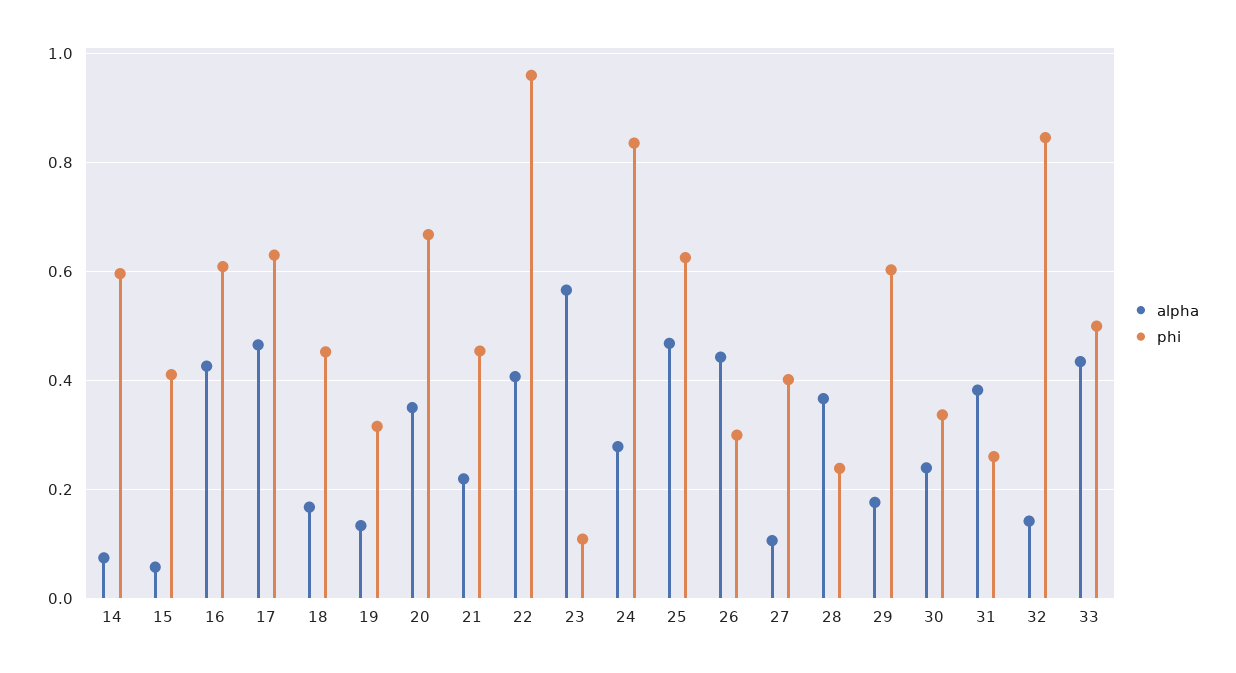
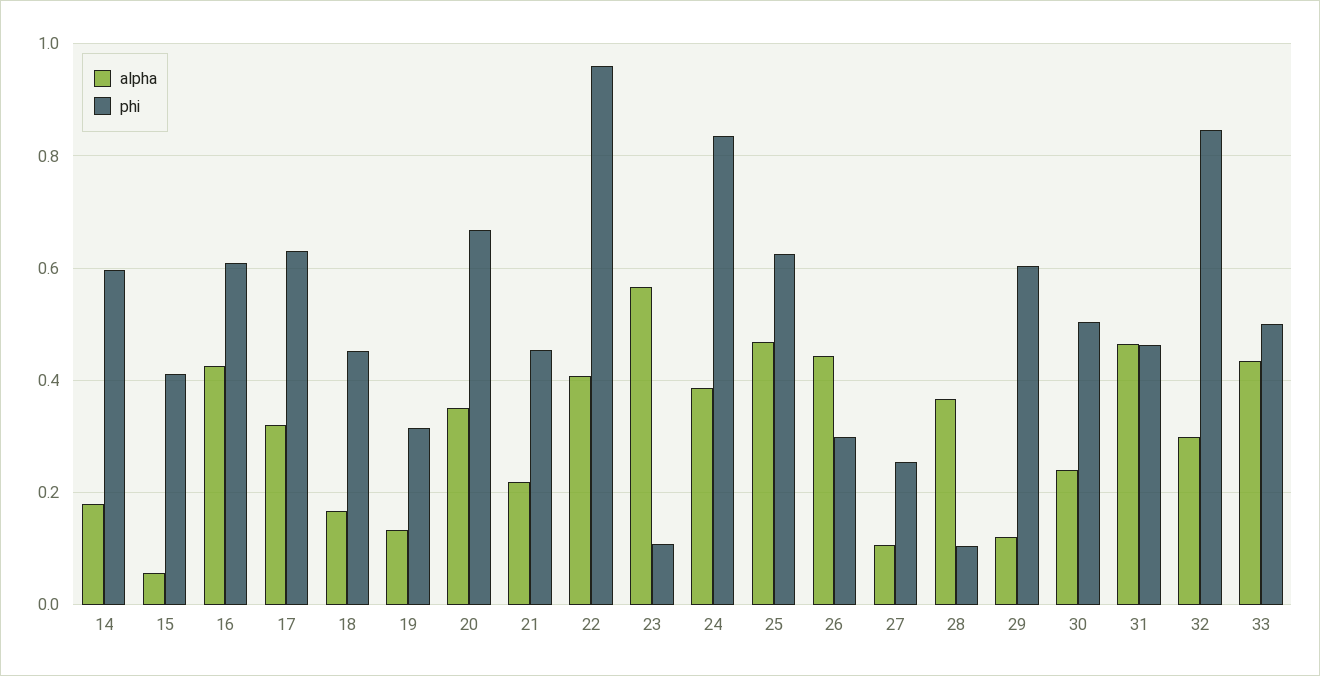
  {
    "alpha": {
-     "14": 0.08,
+     "14": 0.18,
      "15": 0.06,
      "16": 0.42,
-     "17": 0.46,
+     "17": 0.32,
      "18": 0.16,
      "19": 0.14,
      "20": 0.36,
      "21": 0.22,
      "22": 0.4,
      "23": 0.56,
-     "24": 0.28,
+     "24": 0.38,
      "25": 0.46,
      "26": 0.44,
      "27": 0.1,
      "28": 0.36,
-     "29": 0.18,
+     "29": 0.12,
      "30": 0.24,
-     "31": 0.38,
+     "31": 0.46,
-     "32": 0.14,
+     "32": 0.3,
      "33": 0.44
    },
    "phi": {
      "14": 0.6,
      "15": 0.42,
      "16": 0.6,
      "17": 0.64,
      "18": 0.46,
      "19": 0.32,
      "20": 0.66,
      "21": 0.46,
      "22": 0.96,
      "23": 0.1,
      "24": 0.84,
      "25": 0.62,
      "26": 0.3,
-     "27": 0.4,
+     "27": 0.26,
-     "28": 0.24,
+     "28": 0.1,
      "29": 0.6,
-     "30": 0.34,
+     "30": 0.5,
-     "31": 0.26,
+     "31": 0.46,
      "32": 0.84,
      "33": 0.5
    }
  }

